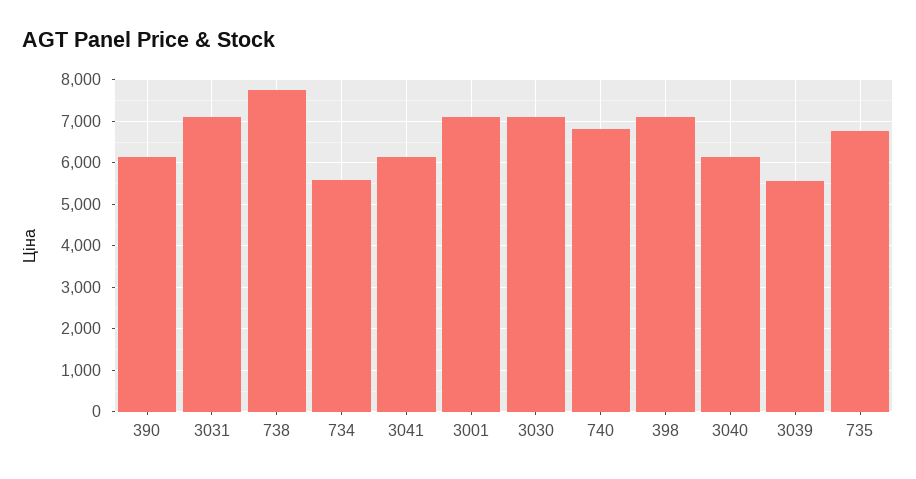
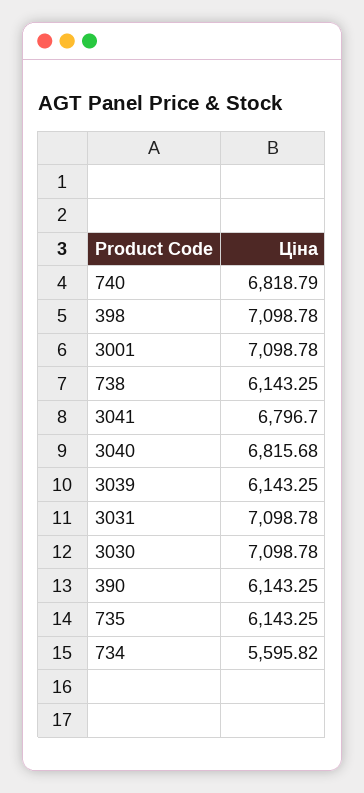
  {
    "390": 6143.25,
    "3031": 7098.78,
-   "738": 7800,
+   "738": 6143.25,
    "734": 5595.82,
-   "3041": 6200,
+   "3041": 6796.7,
    "3001": 7098.78,
    "3030": 7098.78,
    "740": 6818.79,
    "398": 7098.78,
-   "3040": 6200,
+   "3040": 6815.68,
-   "3039": 5600,
+   "3039": 6143.25,
-   "735": 6800
+   "735": 6143.25
  }

